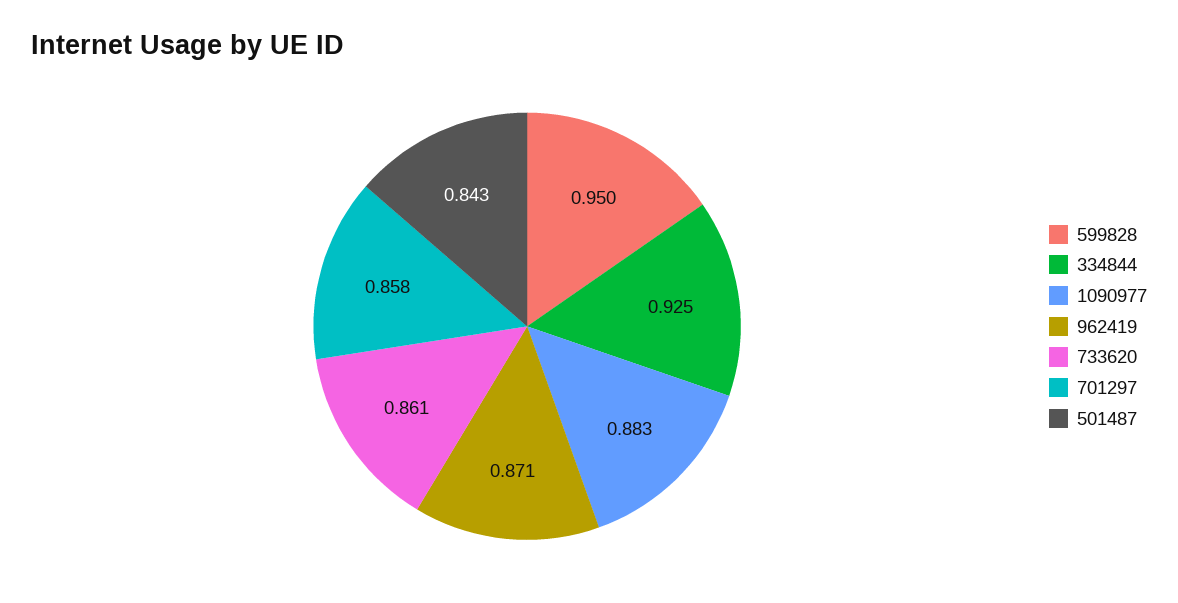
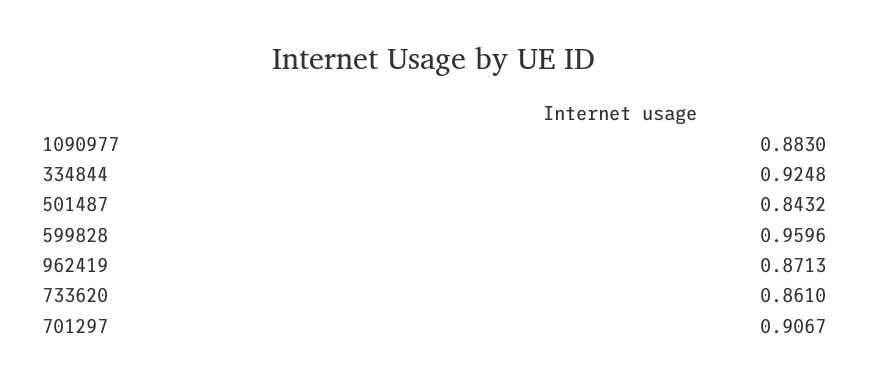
  {
-   "599828": 0.95,
+   "599828": 0.9596,
    "334844": 0.9248,
    "1090977": 0.883,
    "962419": 0.8713,
    "733620": 0.861,
-   "701297": 0.858,
+   "701297": 0.9067,
    "501487": 0.8432
  }

